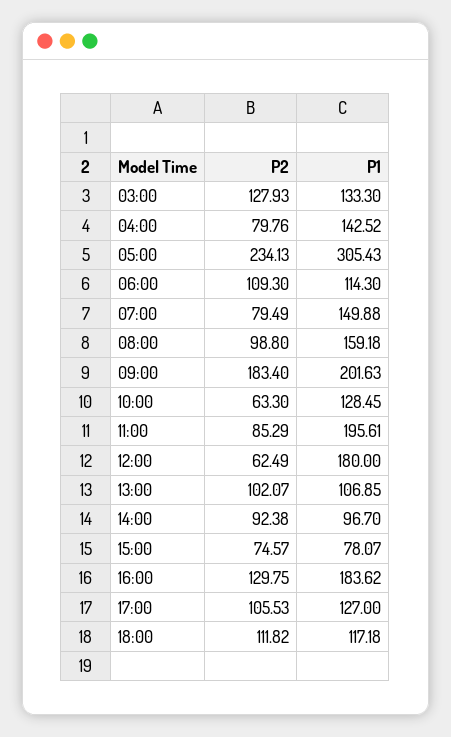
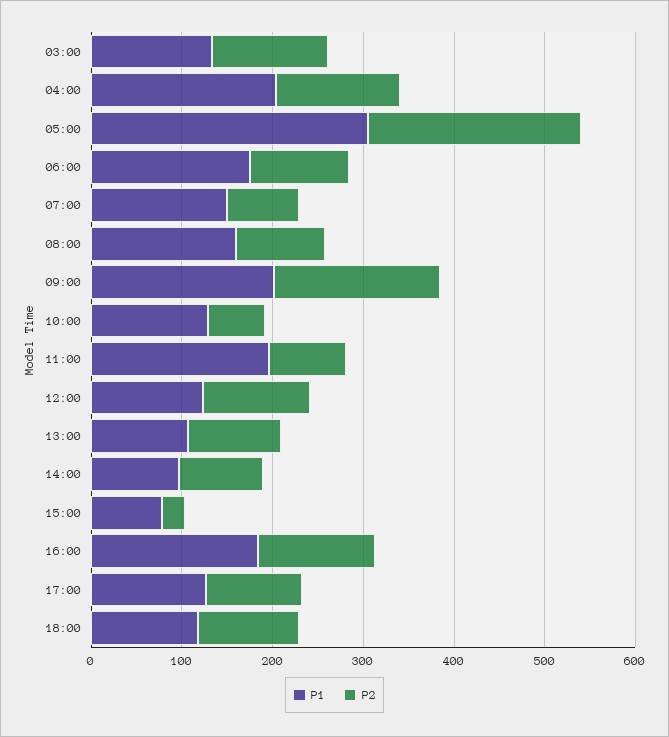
  {
    "P2": {
      "03:00": 127.93,
-     "04:00": 79.76,
+     "04:00": 140,
      "05:00": 234.13,
      "06:00": 109.3,
      "07:00": 79.49,
      "08:00": 98.8,
      "09:00": 183.4,
      "10:00": 63.3,
      "11:00": 85.29,
-     "12:00": 62.49,
+     "12:00": 120,
      "13:00": 102.07,
      "14:00": 92.38,
-     "15:00": 74.57,
+     "15:00": 20,
      "16:00": 129.75,
      "17:00": 105.53,
      "18:00": 111.82
    },
    "P1": {
      "03:00": 133.3,
-     "04:00": 142.52,
+     "04:00": 200,
      "05:00": 305.43,
-     "06:00": 114.3,
+     "06:00": 180,
      "07:00": 149.88,
      "08:00": 159.18,
      "09:00": 201.63,
      "10:00": 128.45,
      "11:00": 195.61,
-     "12:00": 180,
+     "12:00": 120,
      "13:00": 106.85,
      "14:00": 96.7,
      "15:00": 78.07,
      "16:00": 183.62,
      "17:00": 127,
      "18:00": 117.18
    }
  }

